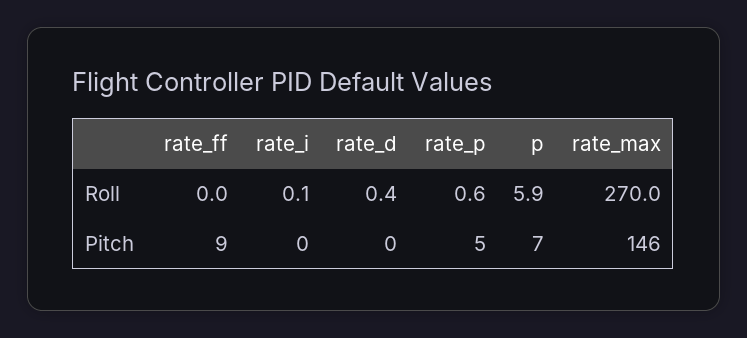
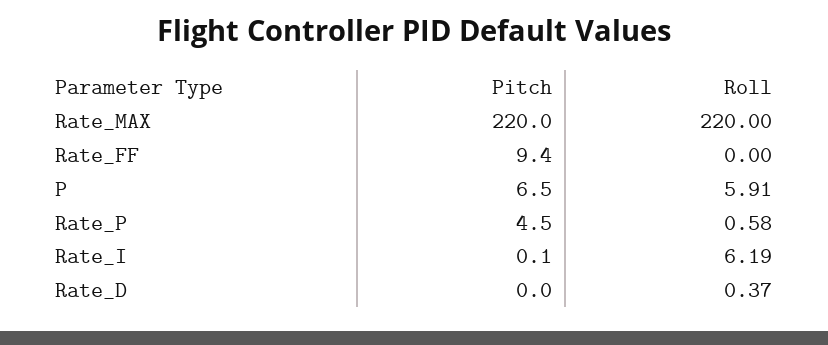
  {
    "rate_ff": {
      "Roll": 0,
      "Pitch": 9.4
    },
    "rate_i": {
-     "Roll": 0.1,
+     "Roll": 6.19,
      "Pitch": 0.1
    },
    "rate_d": {
      "Roll": 0.37,
      "Pitch": 0
    },
    "rate_p": {
      "Roll": 0.58,
      "Pitch": 4.5
    },
    "p": {
      "Roll": 5.91,
      "Pitch": 6.5
    },
    "rate_max": {
-     "Roll": 270,
+     "Roll": 220,
-     "Pitch": 146
+     "Pitch": 220
    }
  }

